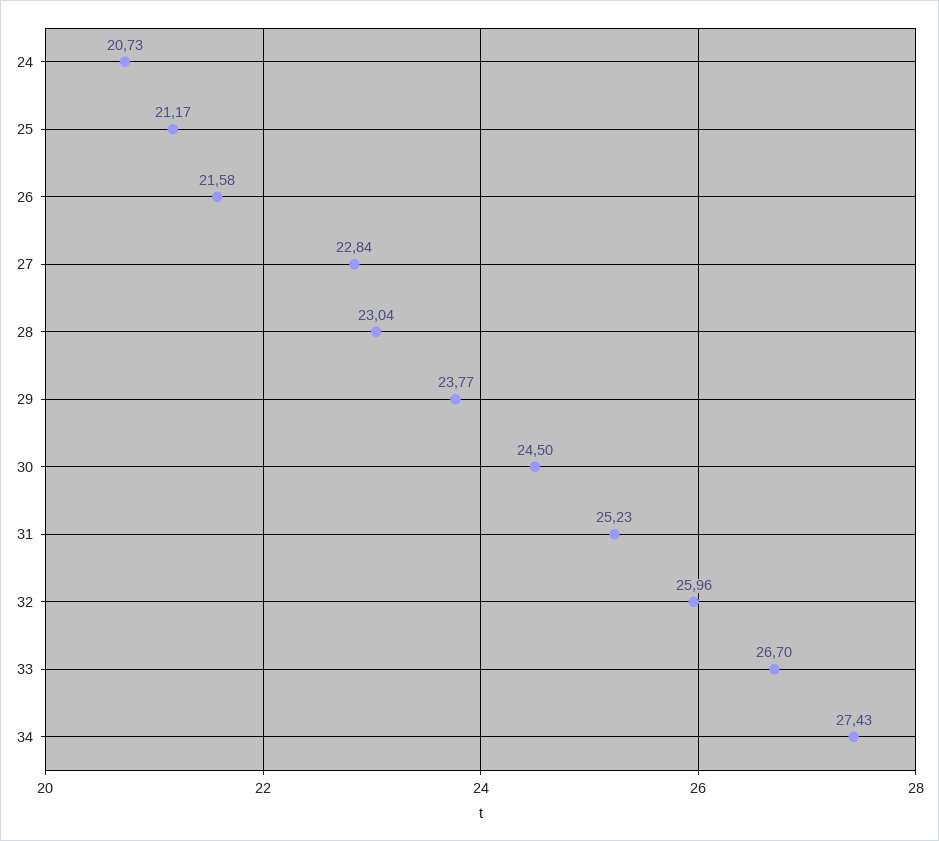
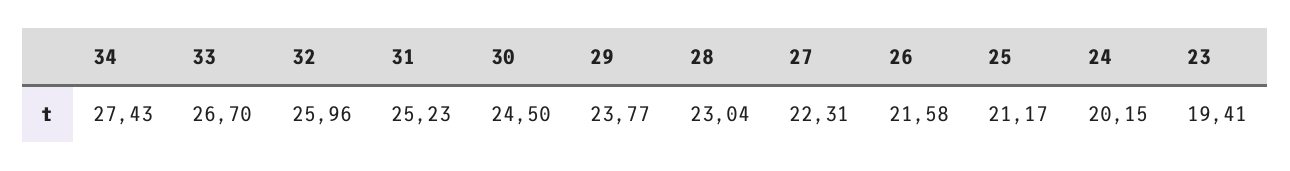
  {
-   "24": 20.73,
+   "24": 20.15,
    "25": 21.17,
    "26": 21.58,
-   "27": 22.84,
+   "27": 22.31,
    "28": 23.04,
    "29": 23.77,
    "30": 24.5,
    "31": 25.23,
    "32": 25.96,
    "33": 26.7,
-   "34": 27.43
+   "34": 27.43,
+   "23": 19.41
  }

